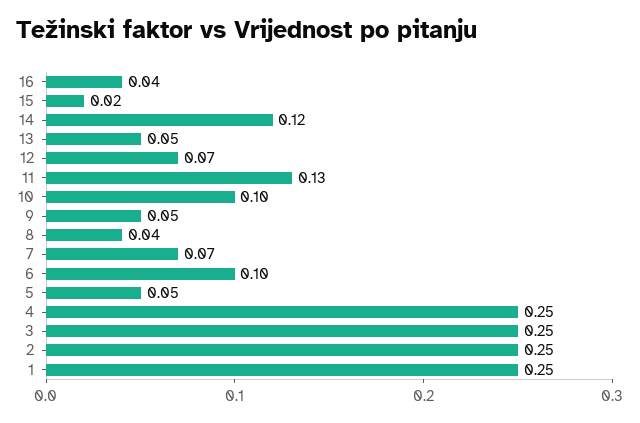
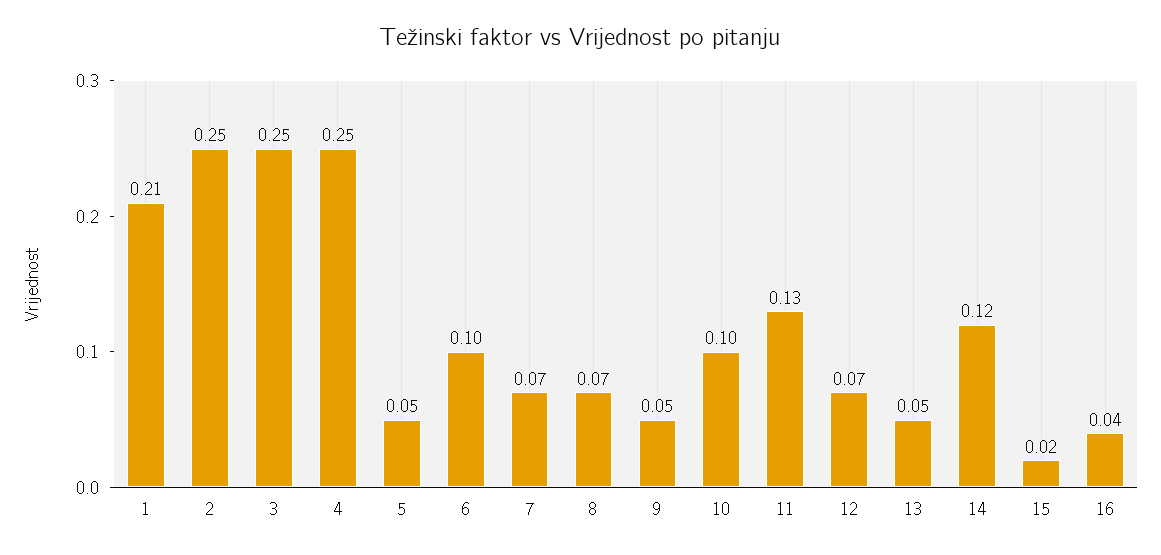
  {
    "16": 0.04,
    "15": 0.02,
    "14": 0.12,
    "13": 0.05,
    "12": 0.07,
    "11": 0.13,
    "10": 0.1,
    "9": 0.05,
-   "8": 0.04,
+   "8": 0.07,
    "7": 0.07,
    "6": 0.1,
    "5": 0.05,
    "4": 0.25,
    "3": 0.25,
    "2": 0.25,
-   "1": 0.25
+   "1": 0.21
  }

